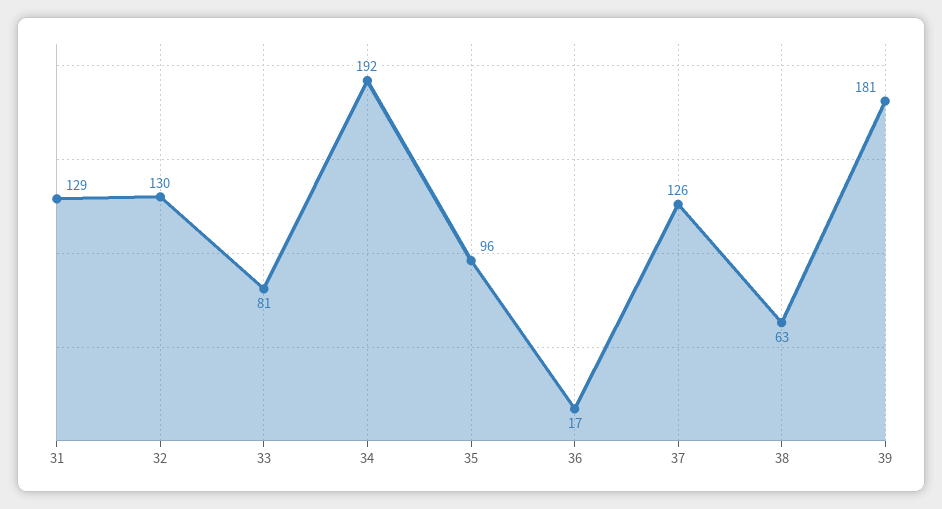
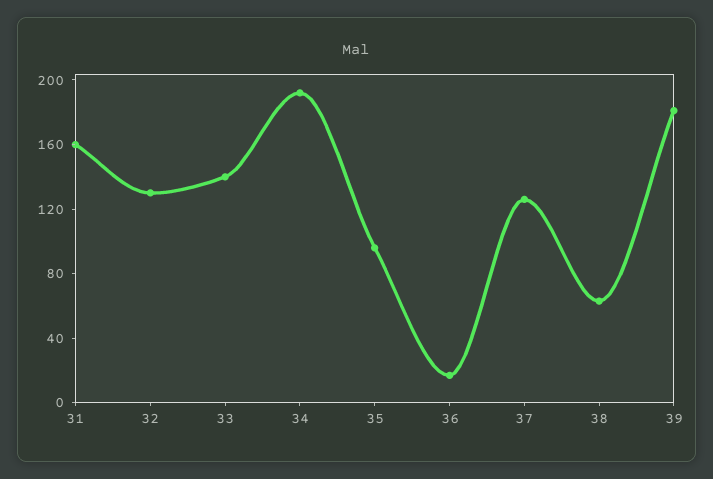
  {
-   "31": 129,
+   "31": 160,
    "32": 130,
-   "33": 81,
+   "33": 140,
    "34": 192,
    "35": 96,
    "36": 17,
    "37": 126,
    "38": 63,
    "39": 181
  }

